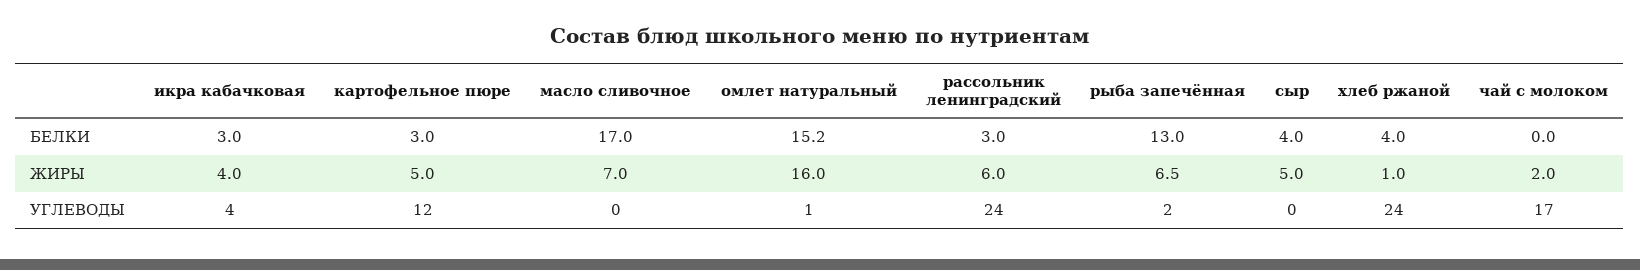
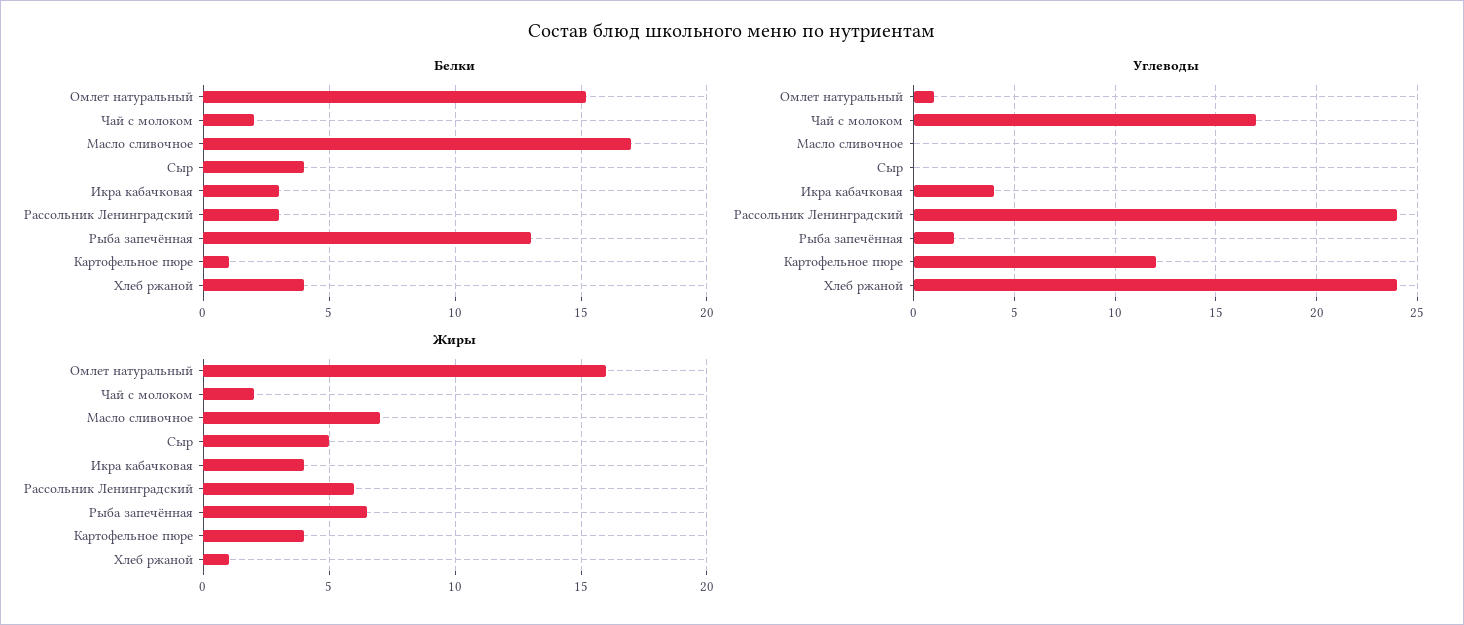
  {
    "БЕЛКИ": {
      "икра кабачковая": 3,
-     "картофельное пюре": 3,
+     "картофельное пюре": 1,
      "масло сливочное": 17,
      "омлет натуральный": 15.2,
      "рассольник ленинградский": 3,
      "рыба запечённая": 13,
      "сыр": 4,
      "хлеб ржаной": 4,
-     "чай с молоком": 0
+     "чай с молоком": 2
    },
    "ЖИРЫ": {
      "икра кабачковая": 4,
-     "картофельное пюре": 5,
+     "картофельное пюре": 4,
      "масло сливочное": 7,
      "омлет натуральный": 16,
      "рассольник ленинградский": 6,
      "рыба запечённая": 6.5,
      "сыр": 5,
      "хлеб ржаной": 1,
      "чай с молоком": 2
    },
    "УГЛЕВОДЫ": {
      "икра кабачковая": 4,
      "картофельное пюре": 12,
      "масло сливочное": 0,
      "омлет натуральный": 1,
      "рассольник ленинградский": 24,
      "рыба запечённая": 2,
      "сыр": 0,
      "хлеб ржаной": 24,
      "чай с молоком": 17
    }
  }

